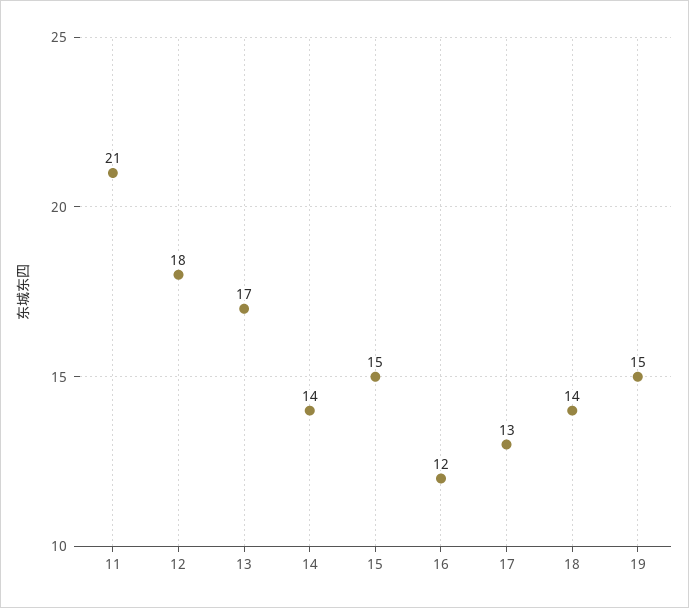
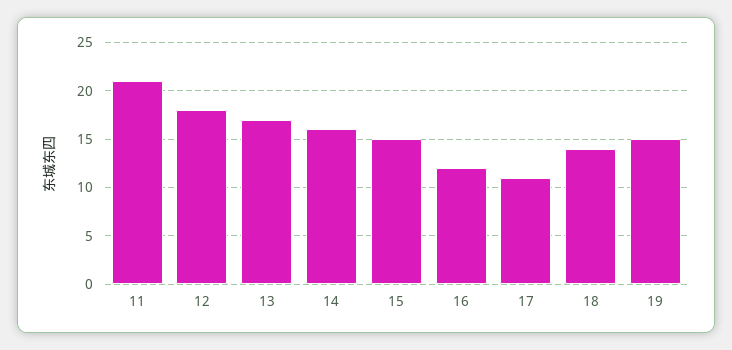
  {
    "11": 21,
    "12": 18,
    "13": 17,
-   "14": 14,
+   "14": 16,
    "15": 15,
    "16": 12,
-   "17": 13,
+   "17": 11,
    "18": 14,
    "19": 15
  }

